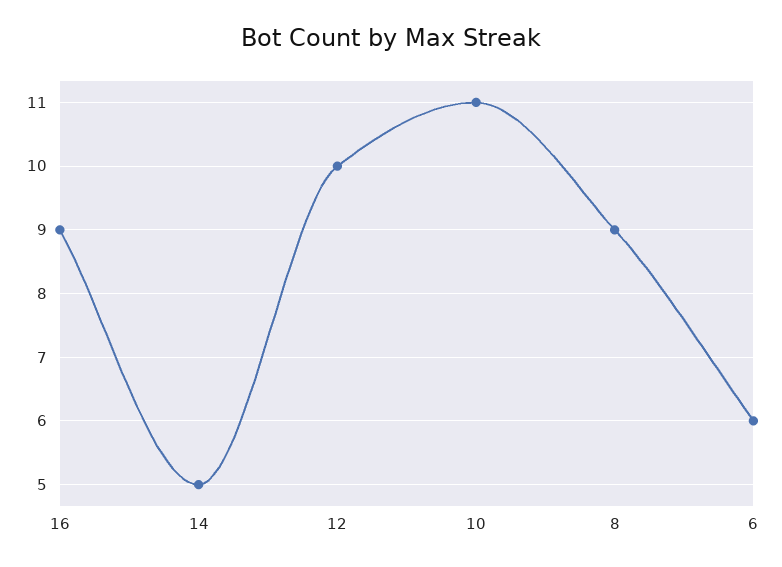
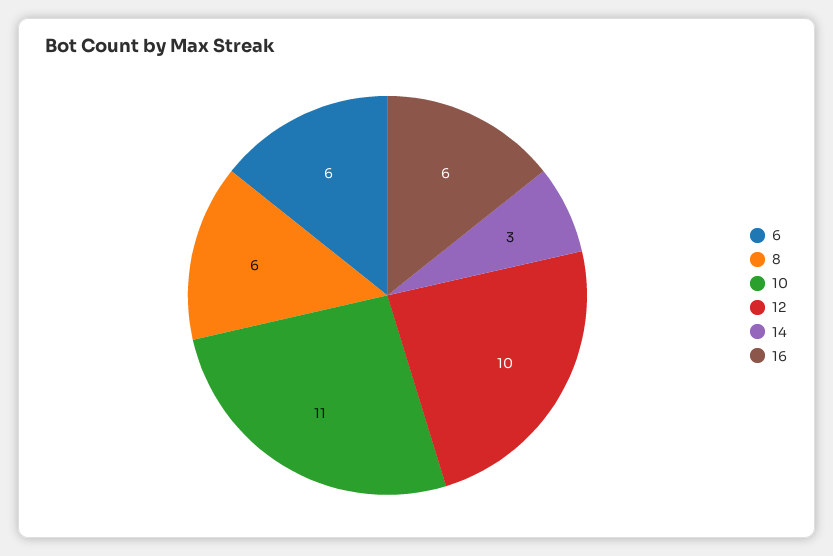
  {
-   "16": 9,
+   "16": 6,
-   "14": 5,
+   "14": 3,
    "12": 10,
    "10": 11,
-   "8": 9,
+   "8": 6,
    "6": 6
  }

